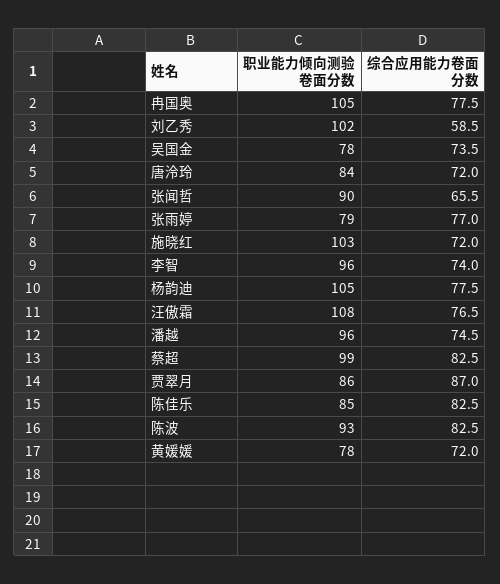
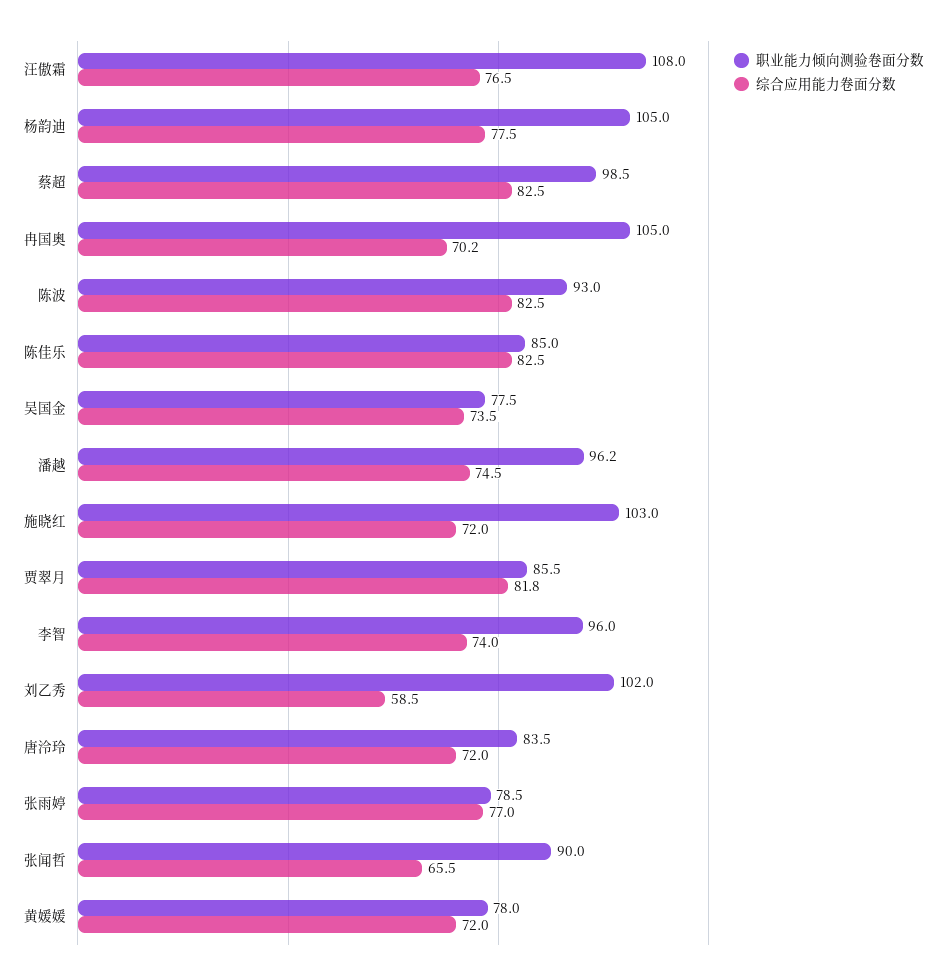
  {
    "职业能力倾向测验卷面分数": {
      "冉国奥": 105,
      "刘乙秀": 102,
      "吴国金": 77.5,
      "唐泠玲": 83.5,
      "张闻哲": 90,
      "张雨婷": 78.5,
      "施晓红": 103,
      "李智": 96,
      "杨韵迪": 105,
      "汪傲霜": 108,
      "潘越": 96.2,
      "蔡超": 98.5,
      "贾翠月": 85.5,
      "陈佳乐": 85,
      "陈波": 93,
      "黄媛媛": 78
    },
    "综合应用能力卷面分数": {
-     "冉国奥": 77.5,
+     "冉国奥": 70.2,
      "刘乙秀": 58.5,
      "吴国金": 73.5,
      "唐泠玲": 72,
      "张闻哲": 65.5,
      "张雨婷": 77,
      "施晓红": 72,
      "李智": 74,
      "杨韵迪": 77.5,
      "汪傲霜": 76.5,
      "潘越": 74.5,
      "蔡超": 82.5,
-     "贾翠月": 87,
+     "贾翠月": 81.8,
      "陈佳乐": 82.5,
      "陈波": 82.5,
      "黄媛媛": 72
    }
  }

